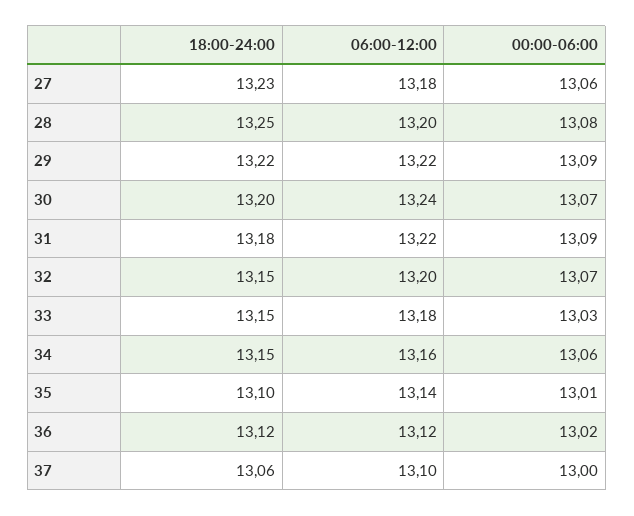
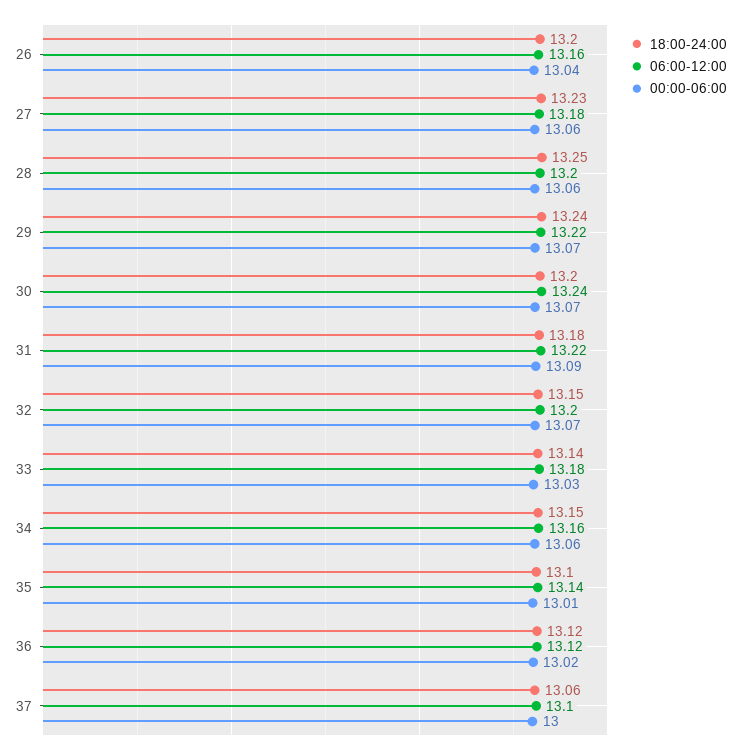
  {
    "18:00-24:00": {
      "27": 13.23,
      "28": 13.25,
-     "29": 13.22,
+     "29": 13.24,
      "30": 13.2,
      "31": 13.18,
      "32": 13.15,
-     "33": 13.15,
+     "33": 13.14,
      "34": 13.15,
      "35": 13.1,
      "36": 13.12,
-     "37": 13.06
+     "37": 13.06,
+     "26": 13.2
    },
    "06:00-12:00": {
      "27": 13.18,
      "28": 13.2,
      "29": 13.22,
      "30": 13.24,
      "31": 13.22,
      "32": 13.2,
      "33": 13.18,
      "34": 13.16,
      "35": 13.14,
      "36": 13.12,
-     "37": 13.1
+     "37": 13.1,
+     "26": 13.16
    },
    "00:00-06:00": {
      "27": 13.06,
-     "28": 13.08,
+     "28": 13.06,
-     "29": 13.09,
+     "29": 13.07,
      "30": 13.07,
      "31": 13.09,
      "32": 13.07,
      "33": 13.03,
      "34": 13.06,
      "35": 13.01,
      "36": 13.02,
-     "37": 13
+     "37": 13,
+     "26": 13.04
    }
  }

